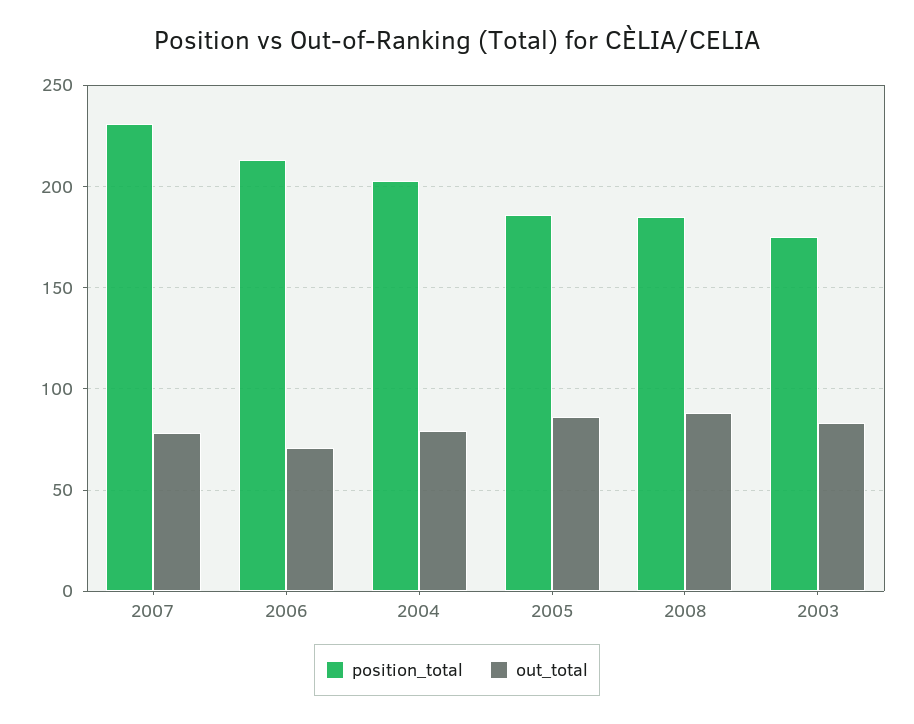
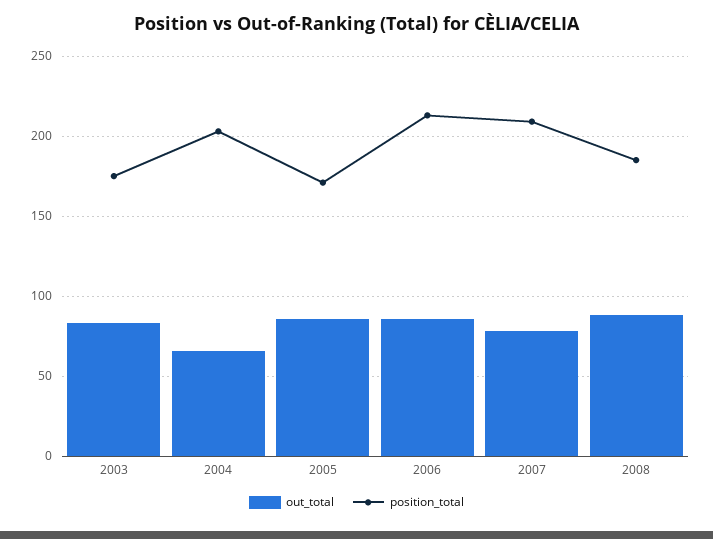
  {
    "position_total": {
-     "2007": 230,
+     "2007": 210,
      "2006": 215,
      "2004": 205,
-     "2005": 185,
+     "2005": 170,
      "2008": 185,
      "2003": 175
    },
    "out_total": {
      "2007": 80,
-     "2006": 70,
+     "2006": 85,
-     "2004": 80,
+     "2004": 65,
      "2005": 85,
      "2008": 90,
      "2003": 85
    }
  }

